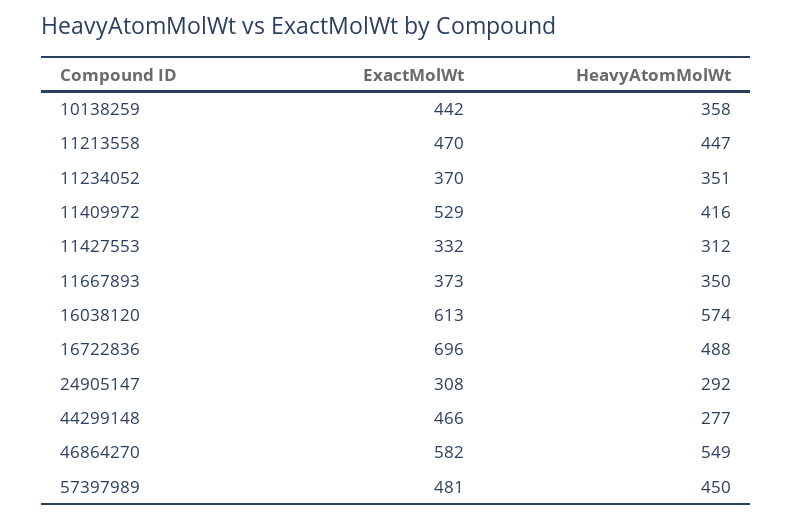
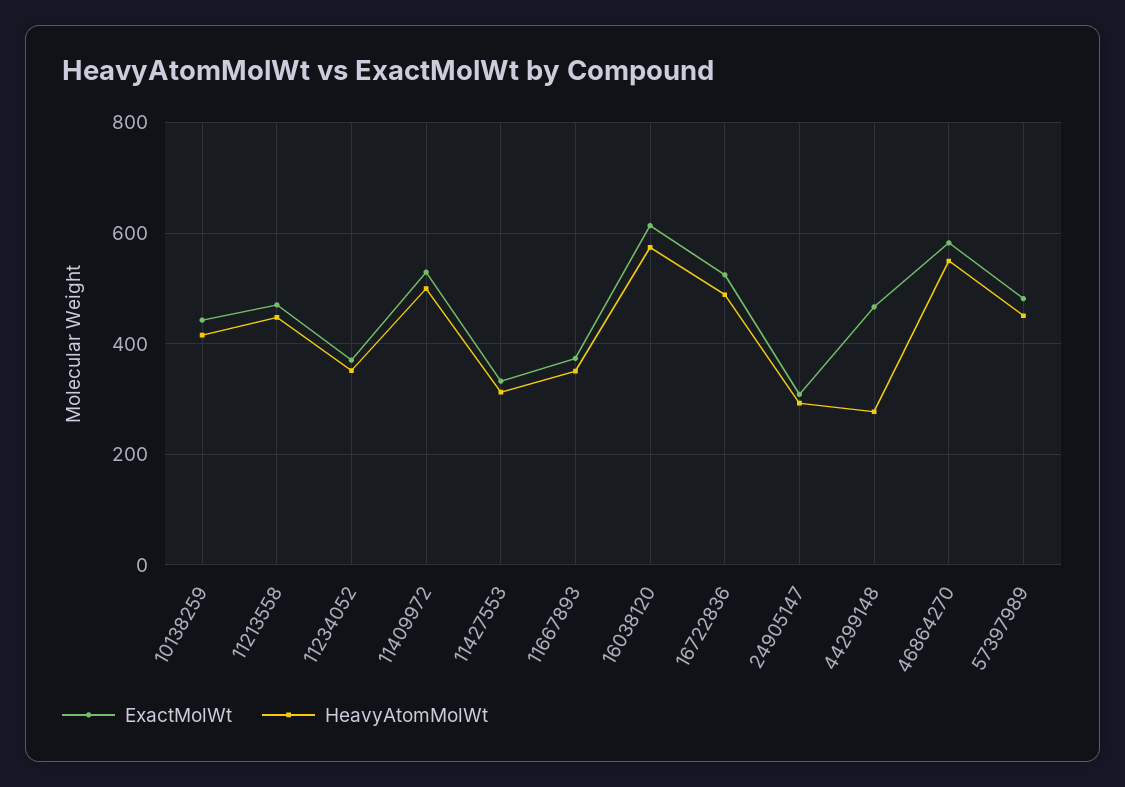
  {
    "ExactMolWt": {
      "10138259": 442,
      "11213558": 470,
      "11234052": 370,
      "11409972": 529,
      "11427553": 332,
      "11667893": 373,
      "16038120": 613,
-     "16722836": 696,
+     "16722836": 520,
      "24905147": 308,
      "44299148": 466,
      "46864270": 582,
      "57397989": 481
    },
    "HeavyAtomMolWt": {
-     "10138259": 358,
+     "10138259": 420,
      "11213558": 447,
      "11234052": 351,
-     "11409972": 416,
+     "11409972": 500,
      "11427553": 312,
      "11667893": 350,
      "16038120": 574,
      "16722836": 488,
      "24905147": 292,
      "44299148": 277,
      "46864270": 549,
      "57397989": 450
    }
  }

